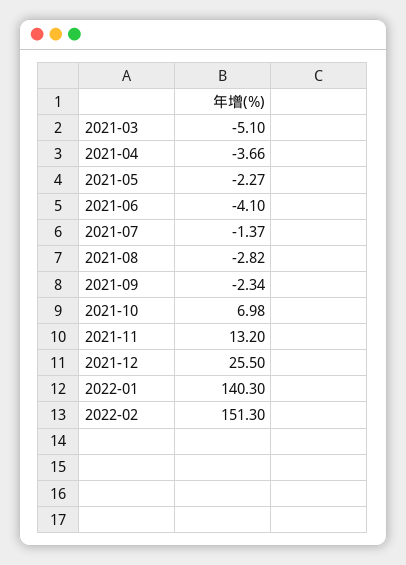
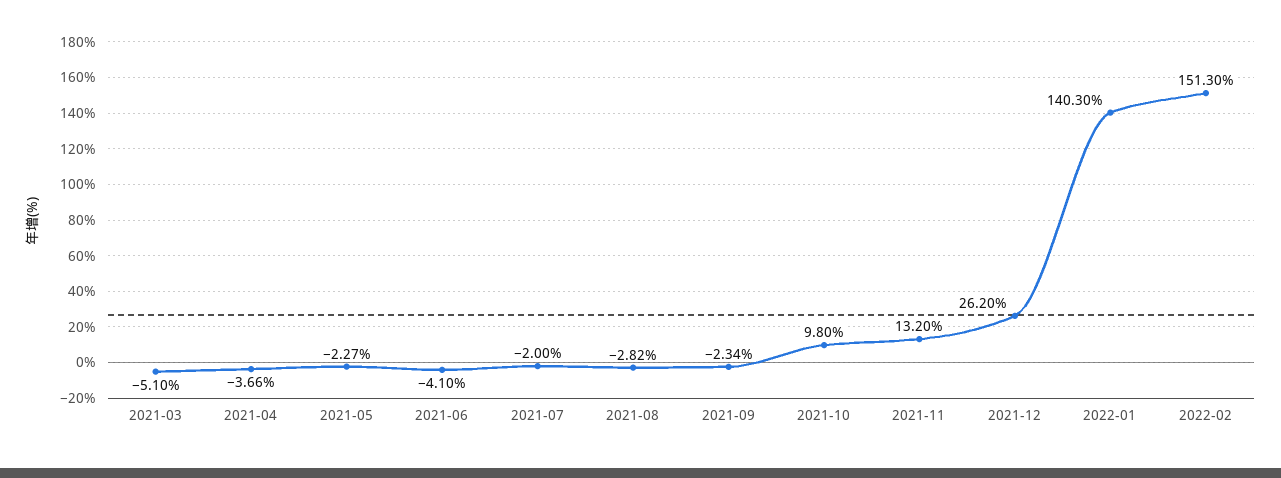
  {
    "2021-03": -5.1,
    "2021-04": -3.66,
    "2021-05": -2.27,
    "2021-06": -4.1,
-   "2021-07": -1.37,
+   "2021-07": -2,
    "2021-08": -2.82,
    "2021-09": -2.34,
-   "2021-10": 6.98,
+   "2021-10": 9.8,
    "2021-11": 13.2,
-   "2021-12": 25.5,
+   "2021-12": 26.2,
    "2022-01": 140.3,
    "2022-02": 151.3
  }

